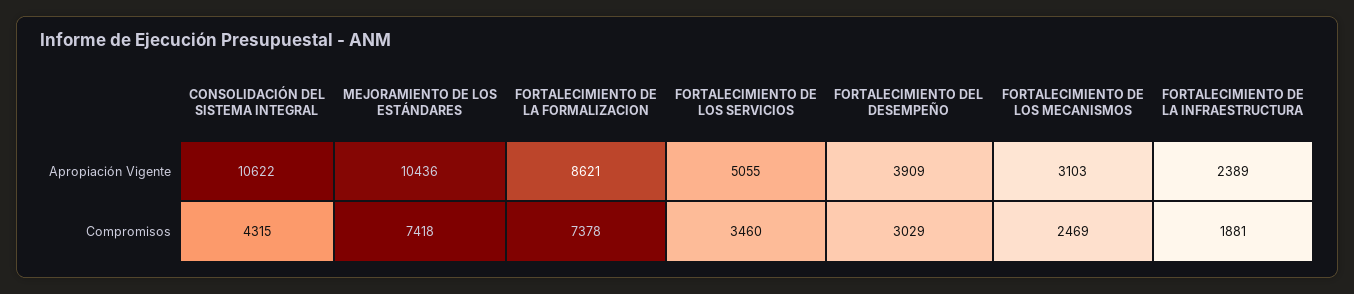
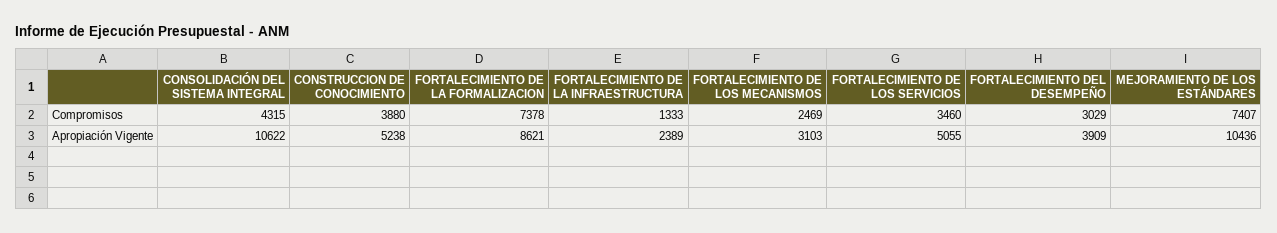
  {
    "CONSOLIDACIÓN DEL SISTEMA INTEGRAL": {
      "Apropiación Vigente": 10622,
      "Compromisos": 4315
    },
    "MEJORAMIENTO DE LOS ESTÁNDARES": {
      "Apropiación Vigente": 10436,
-     "Compromisos": 7418
+     "Compromisos": 7407
    },
    "FORTALECIMIENTO DE LA FORMALIZACION": {
      "Apropiación Vigente": 8621,
      "Compromisos": 7378
    },
    "FORTALECIMIENTO DE LOS SERVICIOS": {
      "Apropiación Vigente": 5055,
      "Compromisos": 3460
    },
    "FORTALECIMIENTO DEL DESEMPEÑO": {
      "Apropiación Vigente": 3909,
      "Compromisos": 3029
    },
    "FORTALECIMIENTO DE LOS MECANISMOS": {
      "Apropiación Vigente": 3103,
      "Compromisos": 2469
    },
    "FORTALECIMIENTO DE LA INFRAESTRUCTURA": {
      "Apropiación Vigente": 2389,
-     "Compromisos": 1881
+     "Compromisos": 1333
-   }
+   },
+   "CONSTRUCCION DE CONOCIMIENTO": {
+     "Compromisos": 3880,
+     "Apropiación Vigente": 5238
+   }
  }

